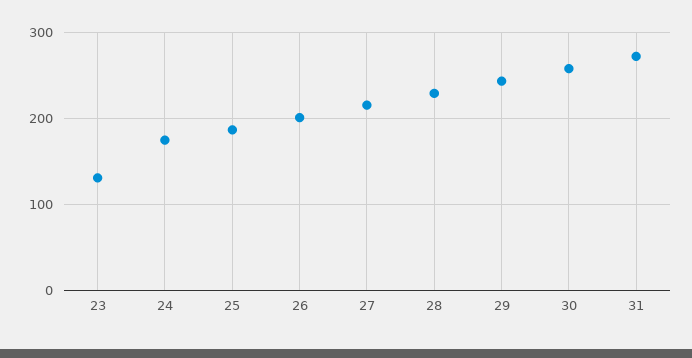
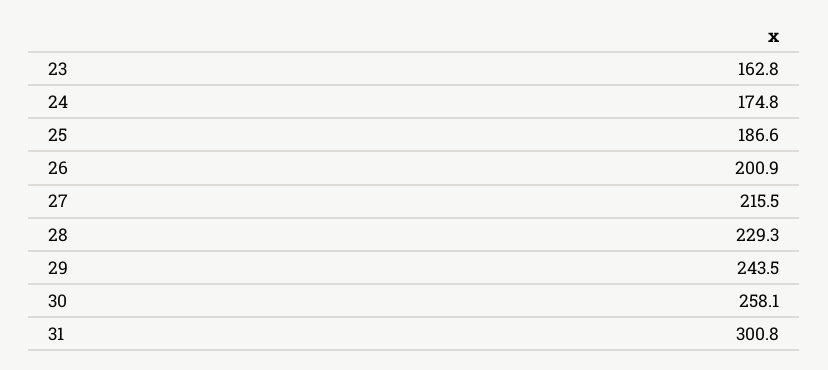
  {
-   "23": 130,
+   "23": 162.8,
    "24": 174.8,
    "25": 186.6,
    "26": 200.9,
    "27": 215.5,
    "28": 229.3,
    "29": 243.5,
    "30": 258.1,
-   "31": 270
+   "31": 300.8
  }

